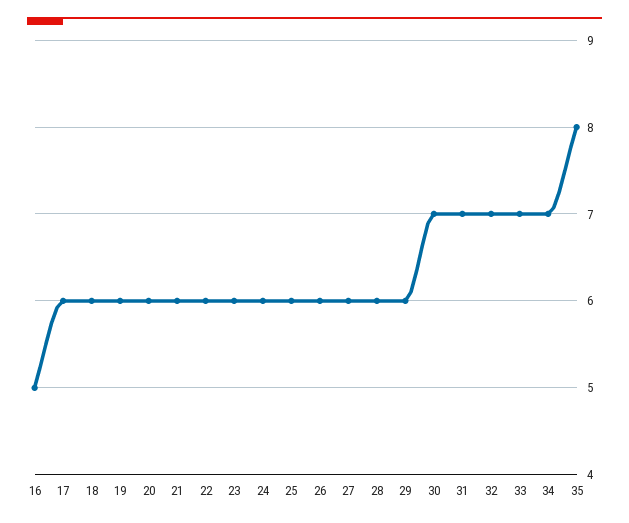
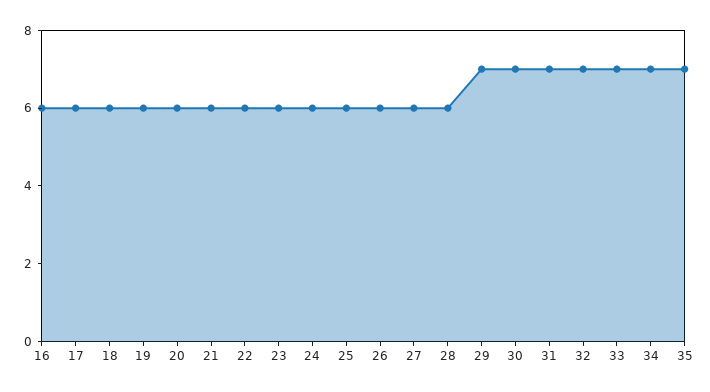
  {
-   "16": 5,
+   "16": 6,
    "17": 6,
    "18": 6,
    "19": 6,
    "20": 6,
    "21": 6,
    "22": 6,
    "23": 6,
    "24": 6,
    "25": 6,
    "26": 6,
    "27": 6,
    "28": 6,
-   "29": 6,
+   "29": 7,
    "30": 7,
    "31": 7,
    "32": 7,
    "33": 7,
    "34": 7,
-   "35": 8
+   "35": 7
  }

